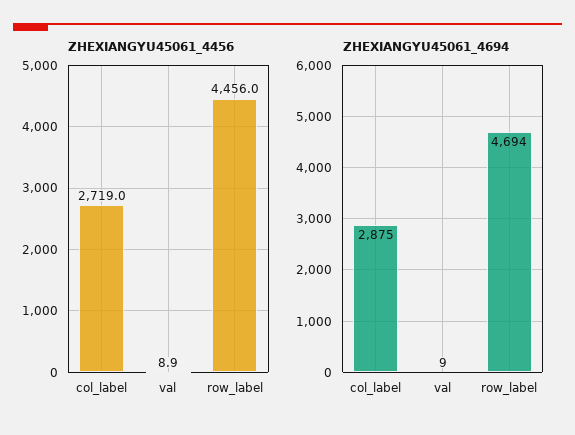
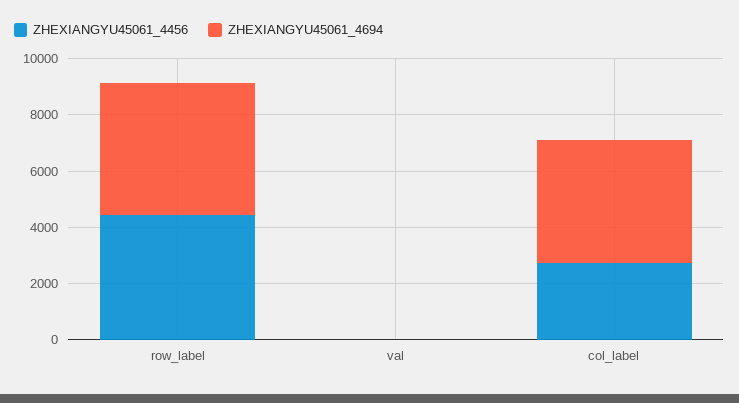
  {
    "ZHEXIANGYU45061_4456": {
      "col_label": 2719,
      "val": 8.9,
      "row_label": 4456
    },
    "ZHEXIANGYU45061_4694": {
-     "col_label": 2875,
+     "col_label": 4500,
      "val": 9,
      "row_label": 4694
    }
  }

